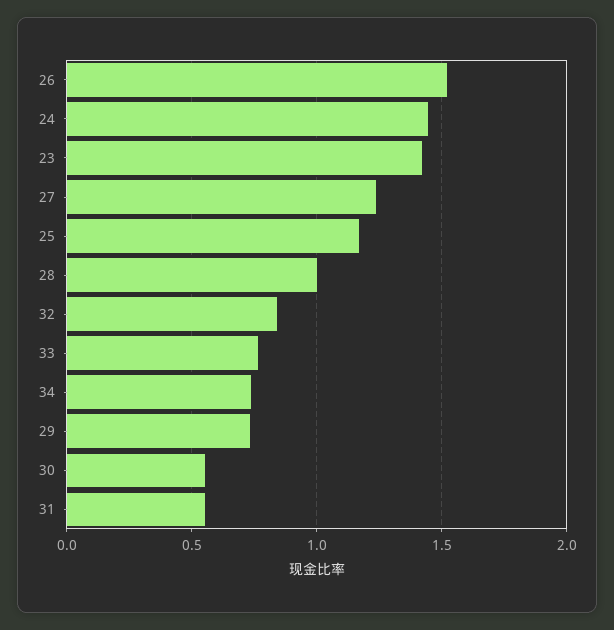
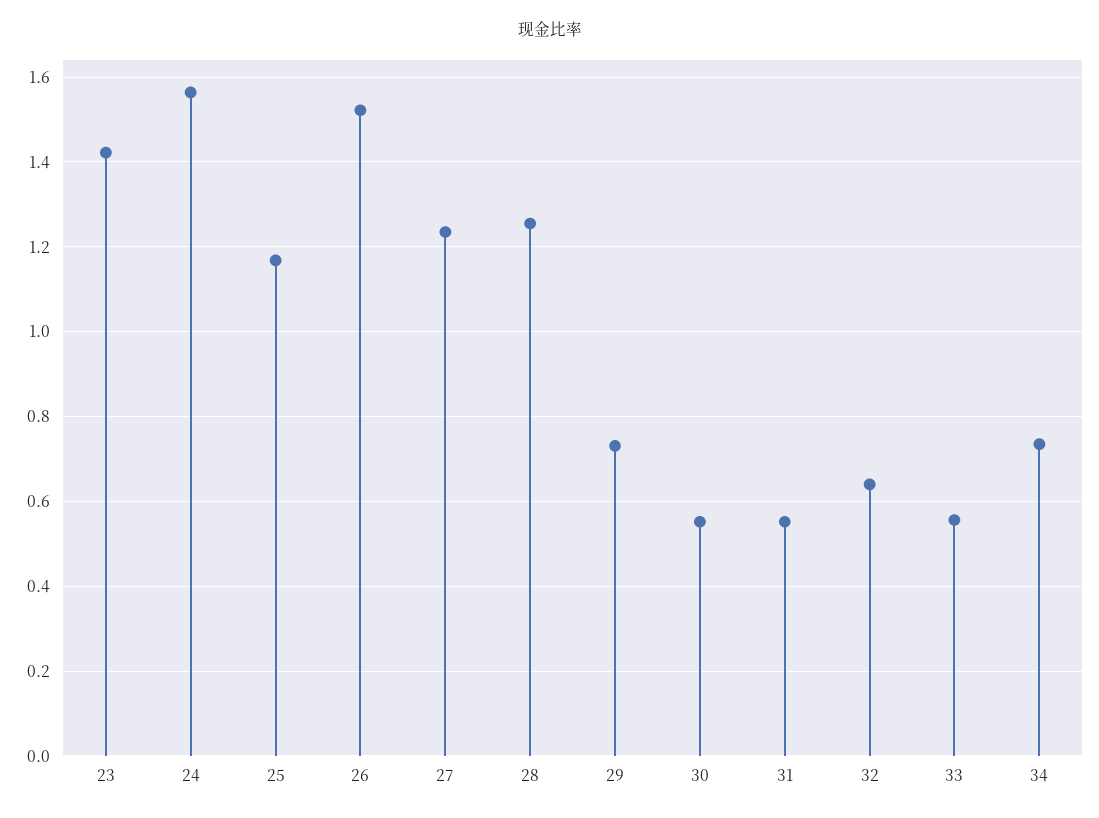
  {
    "26": 1.52,
-   "24": 1.45,
+   "24": 1.56,
    "23": 1.42,
    "27": 1.24,
    "25": 1.16,
-   "28": 1,
+   "28": 1.26,
-   "32": 0.85,
+   "32": 0.64,
-   "33": 0.75,
+   "33": 0.56,
    "34": 0.74,
    "29": 0.74,
    "30": 0.56,
    "31": 0.56
  }

